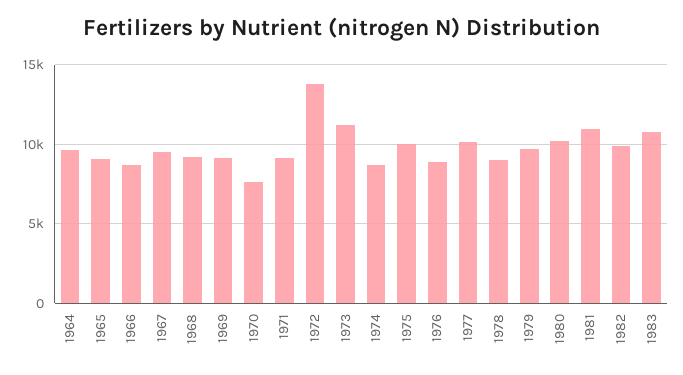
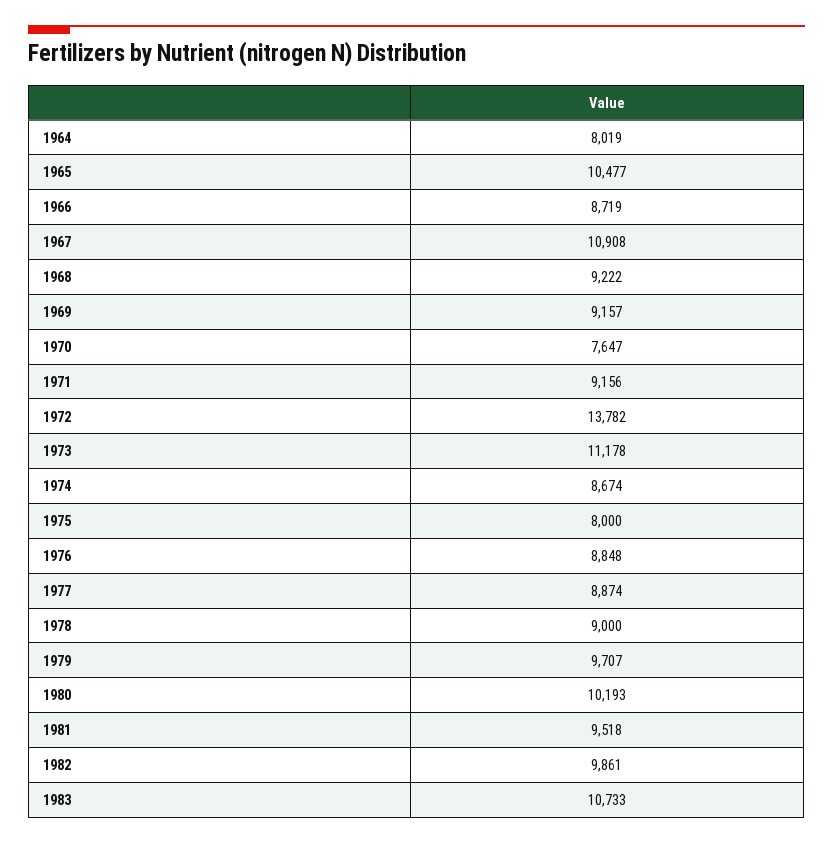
  {
-   "1964": 9500,
+   "1964": 8019,
-   "1965": 9000,
+   "1965": 10477,
    "1966": 8719,
-   "1967": 9500,
+   "1967": 10908,
    "1968": 9222,
    "1969": 9157,
    "1970": 7647,
    "1971": 9156,
    "1972": 13782,
    "1973": 11178,
    "1974": 8674,
-   "1975": 10000,
+   "1975": 8000,
    "1976": 8848,
-   "1977": 10000,
+   "1977": 8874,
    "1978": 9000,
    "1979": 9707,
    "1980": 10193,
-   "1981": 11000,
+   "1981": 9518,
    "1982": 9861,
    "1983": 10733
  }

